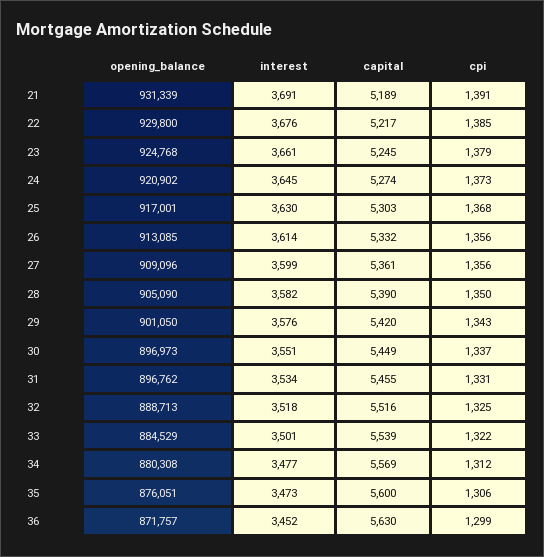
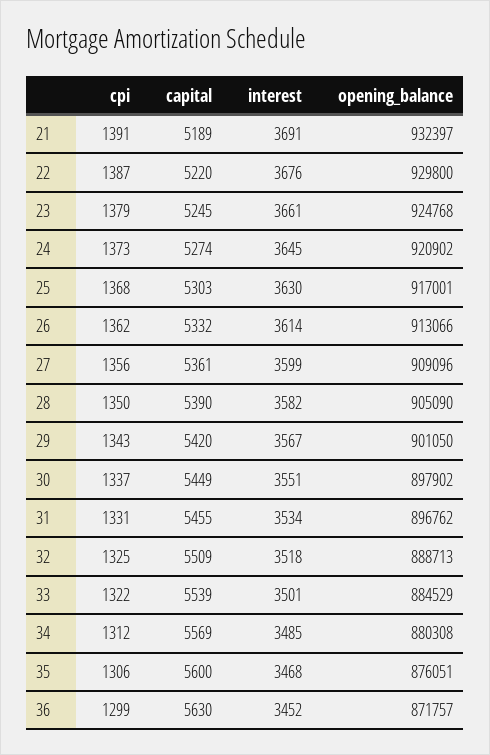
  {
    "opening_balance": {
-     "21": 931339,
+     "21": 932397,
      "22": 929800,
      "23": 924768,
      "24": 920902,
      "25": 917001,
-     "26": 913085,
+     "26": 913066,
      "27": 909096,
      "28": 905090,
      "29": 901050,
-     "30": 896973,
+     "30": 897902,
      "31": 896762,
      "32": 888713,
      "33": 884529,
      "34": 880308,
      "35": 876051,
      "36": 871757
    },
    "interest": {
      "21": 3691,
      "22": 3676,
      "23": 3661,
      "24": 3645,
      "25": 3630,
      "26": 3614,
      "27": 3599,
      "28": 3582,
-     "29": 3576,
+     "29": 3567,
      "30": 3551,
      "31": 3534,
      "32": 3518,
      "33": 3501,
-     "34": 3477,
+     "34": 3485,
-     "35": 3473,
+     "35": 3468,
      "36": 3452
    },
    "capital": {
      "21": 5189,
-     "22": 5217,
+     "22": 5220,
      "23": 5245,
      "24": 5274,
      "25": 5303,
      "26": 5332,
      "27": 5361,
      "28": 5390,
      "29": 5420,
      "30": 5449,
      "31": 5455,
-     "32": 5516,
+     "32": 5509,
      "33": 5539,
      "34": 5569,
      "35": 5600,
      "36": 5630
    },
    "cpi": {
      "21": 1391,
-     "22": 1385,
+     "22": 1387,
      "23": 1379,
      "24": 1373,
      "25": 1368,
-     "26": 1356,
+     "26": 1362,
      "27": 1356,
      "28": 1350,
      "29": 1343,
      "30": 1337,
      "31": 1331,
      "32": 1325,
      "33": 1322,
      "34": 1312,
      "35": 1306,
      "36": 1299
    }
  }

